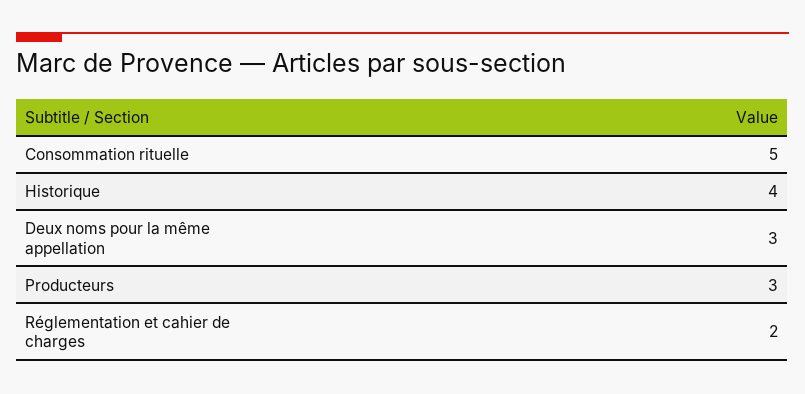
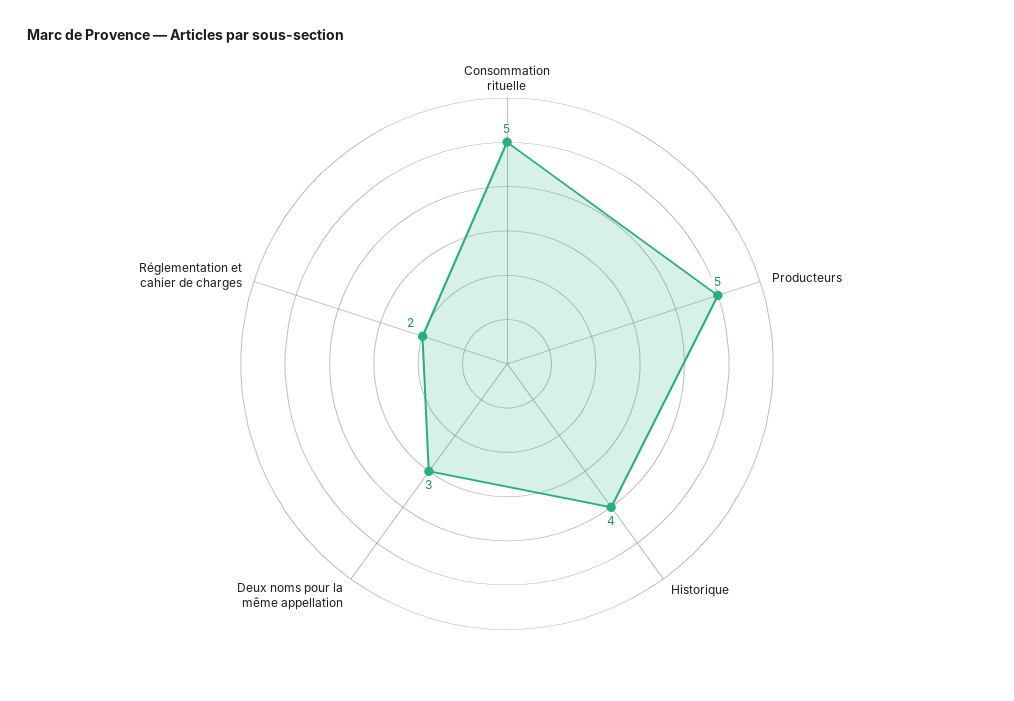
  {
    "Consommation rituelle": 5,
    "Historique": 4,
    "Deux noms pour la même appellation": 3,
-   "Producteurs": 3,
+   "Producteurs": 5,
    "Réglementation et cahier de charges": 2
  }

